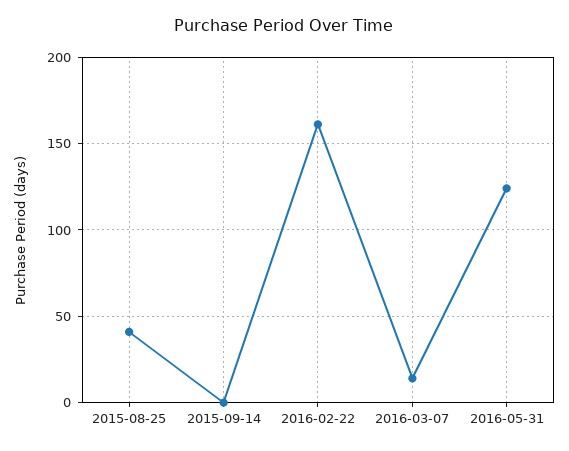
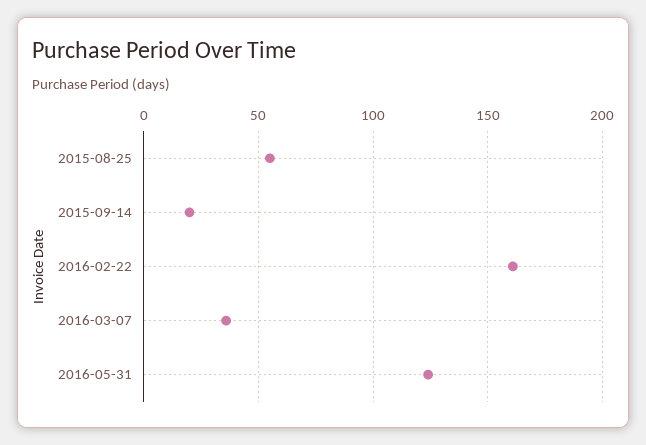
  {
-   "2015-08-25": 40,
+   "2015-08-25": 55,
-   "2015-09-14": 0,
+   "2015-09-14": 20,
    "2016-02-22": 160,
-   "2016-03-07": 15,
+   "2016-03-07": 35,
    "2016-05-31": 125
  }

